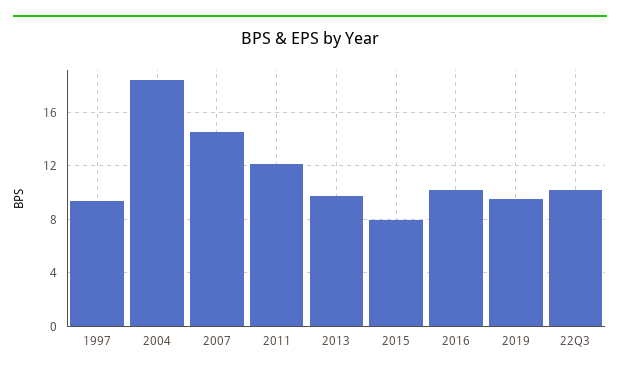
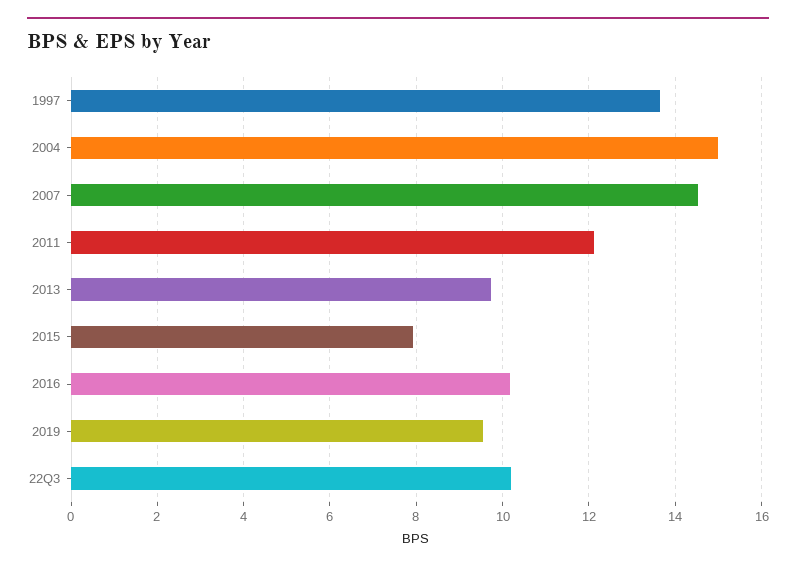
  {
-   "1997": 9.5,
+   "1997": 13.6,
-   "2004": 18.5,
+   "2004": 15,
    "2007": 14.6,
    "2011": 12.2,
    "2013": 9.8,
    "2015": 8,
    "2016": 10.2,
    "2019": 9.6,
    "22Q3": 10.2
  }

